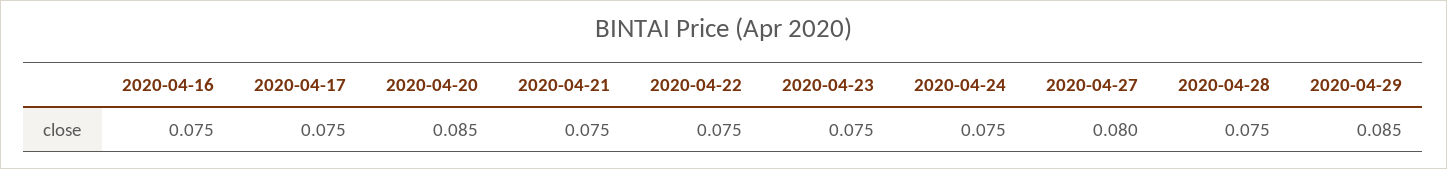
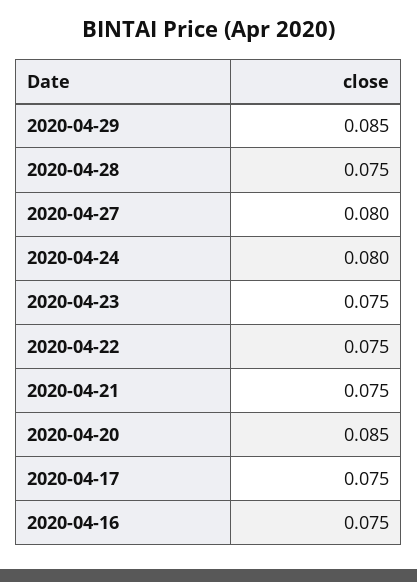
  {
    "2020-04-16": 0.075,
    "2020-04-17": 0.075,
    "2020-04-20": 0.085,
    "2020-04-21": 0.075,
    "2020-04-22": 0.075,
    "2020-04-23": 0.075,
-   "2020-04-24": 0.075,
+   "2020-04-24": 0.08,
    "2020-04-27": 0.08,
    "2020-04-28": 0.075,
    "2020-04-29": 0.085
  }

